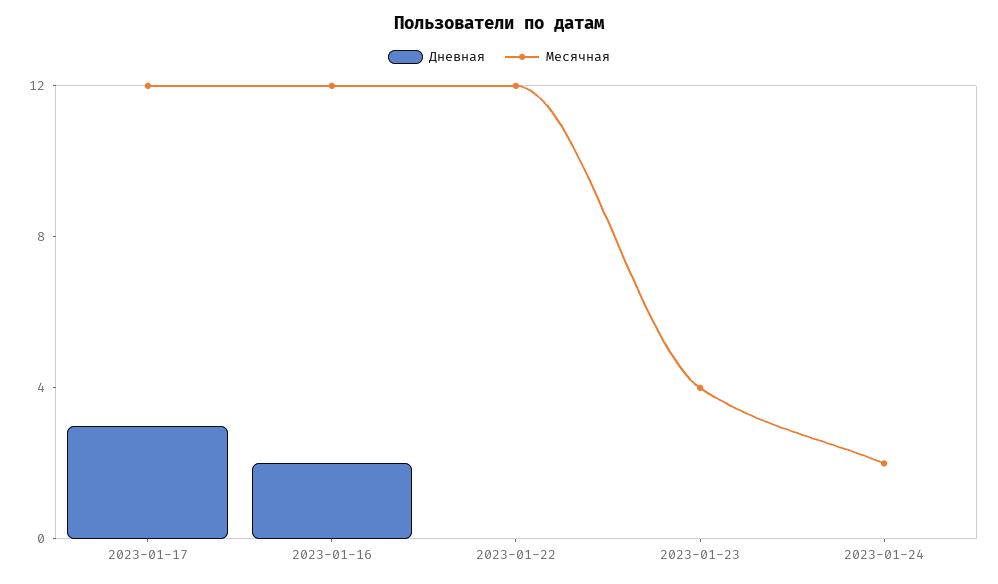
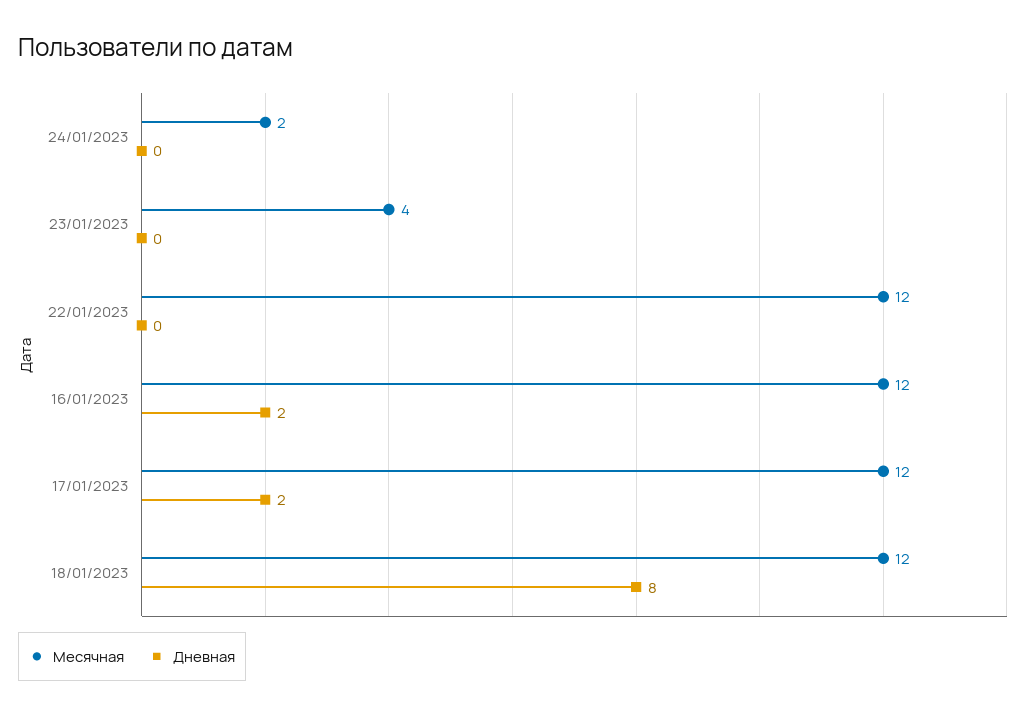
  {
    "Дневная": {
-     "2023-01-17": 3,
+     "2023-01-17": 2,
      "2023-01-16": 2,
      "2023-01-22": 0,
      "2023-01-23": 0,
-     "2023-01-24": 0
+     "2023-01-24": 0,
+     "18/01/2023": 8
    },
    "Месячная": {
      "2023-01-17": 12,
      "2023-01-16": 12,
      "2023-01-22": 12,
      "2023-01-23": 4,
-     "2023-01-24": 2
+     "2023-01-24": 2,
+     "18/01/2023": 12
    }
  }

